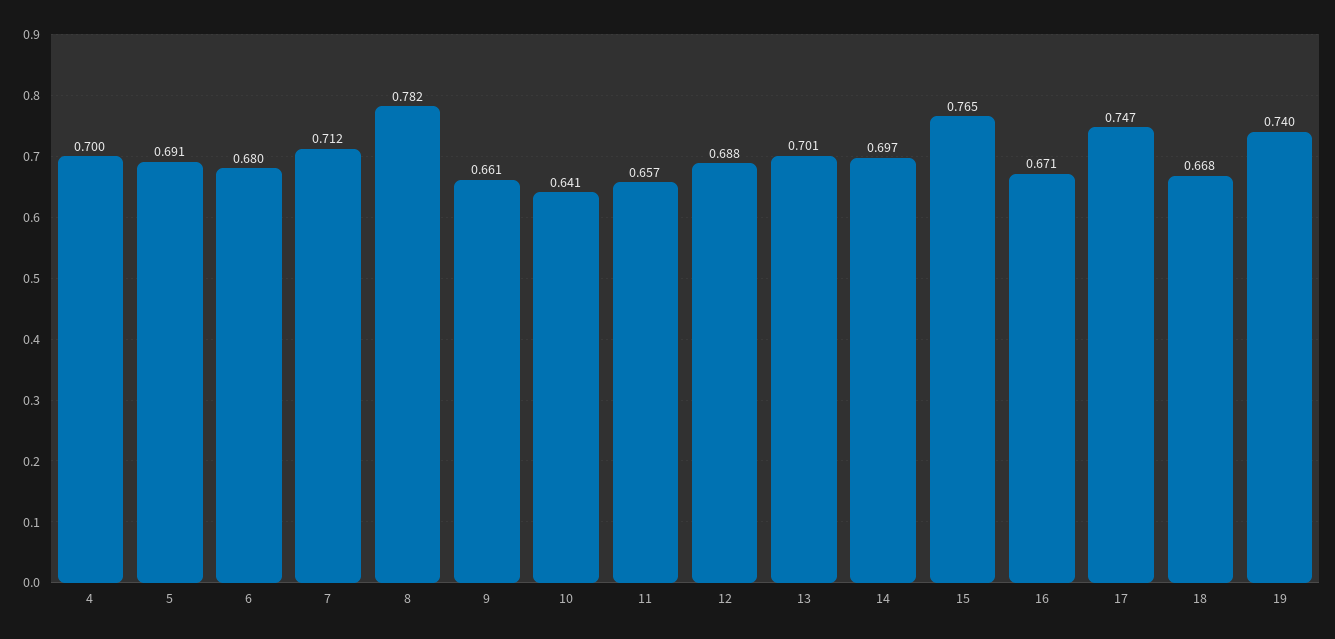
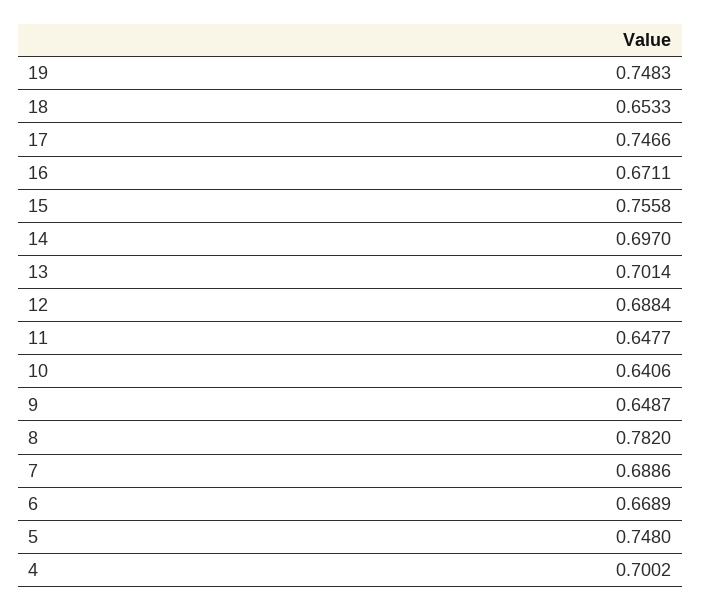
  {
    "4": 0.7002,
-   "5": 0.691,
+   "5": 0.748,
-   "6": 0.68,
+   "6": 0.6689,
-   "7": 0.712,
+   "7": 0.6886,
    "8": 0.782,
-   "9": 0.661,
+   "9": 0.6487,
    "10": 0.6406,
-   "11": 0.657,
+   "11": 0.6477,
    "12": 0.6884,
    "13": 0.7014,
    "14": 0.697,
-   "15": 0.765,
+   "15": 0.7558,
    "16": 0.6711,
    "17": 0.7466,
-   "18": 0.668,
+   "18": 0.6533,
-   "19": 0.74
+   "19": 0.7483
  }

